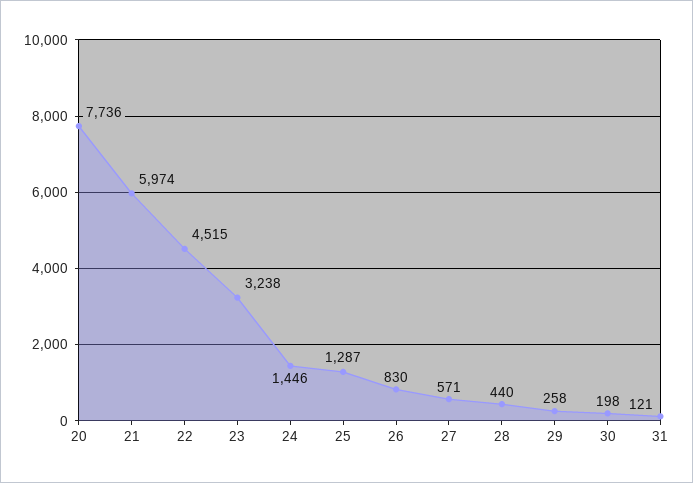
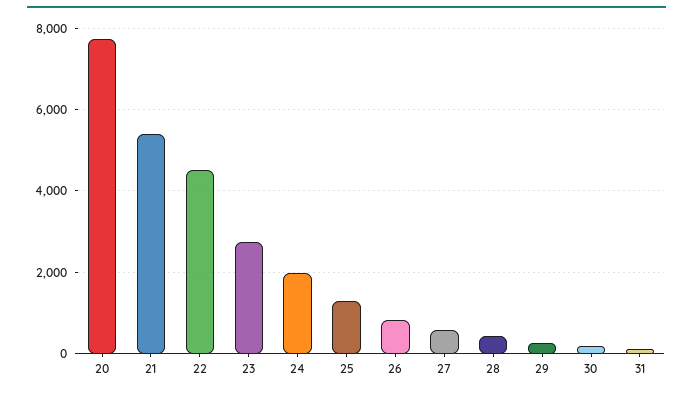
  {
    "20": 7736,
-   "21": 5974,
+   "21": 5400,
    "22": 4515,
-   "23": 3238,
+   "23": 2800,
-   "24": 1446,
+   "24": 2000,
    "25": 1287,
    "26": 830,
    "27": 571,
    "28": 440,
    "29": 258,
    "30": 198,
    "31": 121
  }

